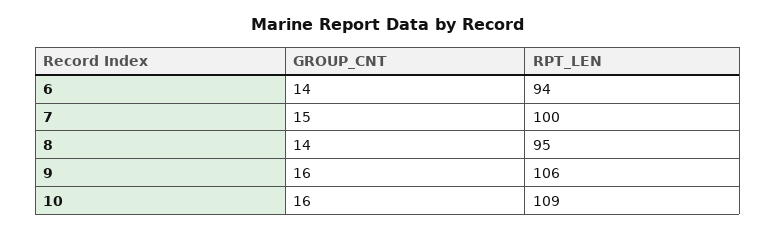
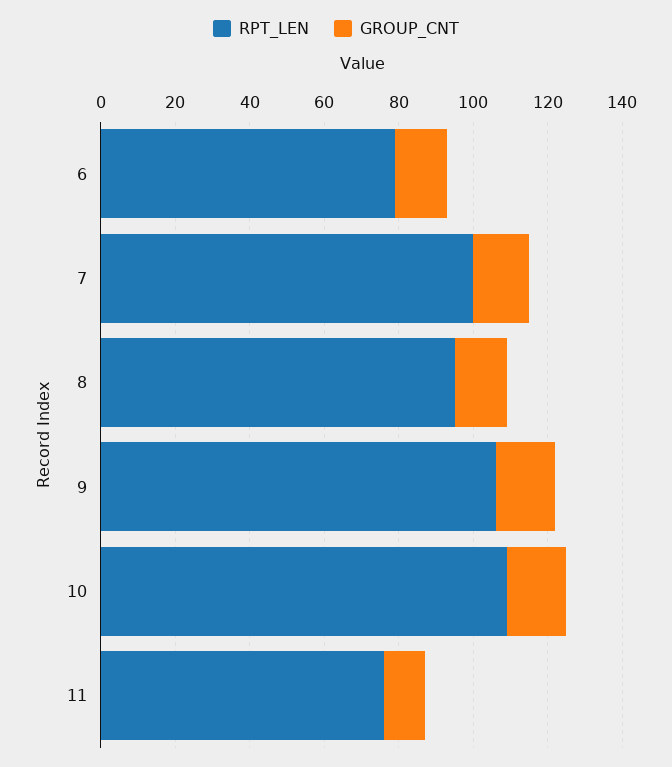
  {
    "GROUP_CNT": {
      "6": 14,
      "7": 15,
      "8": 14,
      "9": 16,
-     "10": 16
+     "10": 16,
+     "11": 10
    },
    "RPT_LEN": {
-     "6": 94,
+     "6": 80,
      "7": 100,
      "8": 95,
      "9": 106,
-     "10": 109
+     "10": 109,
+     "11": 75
    }
  }

